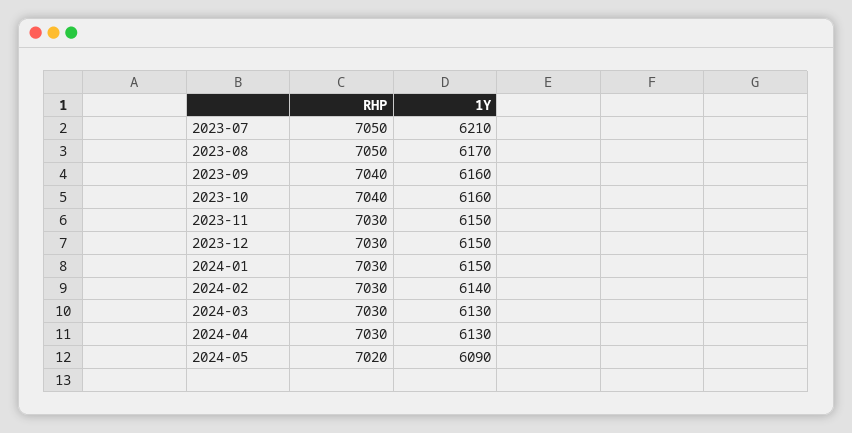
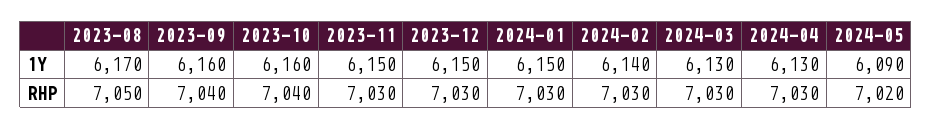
  {
    "RHP": {
-     "2023-07": 7050,
      "2023-08": 7050,
      "2023-09": 7040,
      "2023-10": 7040,
      "2023-11": 7030,
      "2023-12": 7030,
      "2024-01": 7030,
      "2024-02": 7030,
      "2024-03": 7030,
      "2024-04": 7030,
      "2024-05": 7020
    },
    "1Y": {
-     "2023-07": 6210,
      "2023-08": 6170,
      "2023-09": 6160,
      "2023-10": 6160,
      "2023-11": 6150,
      "2023-12": 6150,
      "2024-01": 6150,
      "2024-02": 6140,
      "2024-03": 6130,
      "2024-04": 6130,
      "2024-05": 6090
    }
  }

